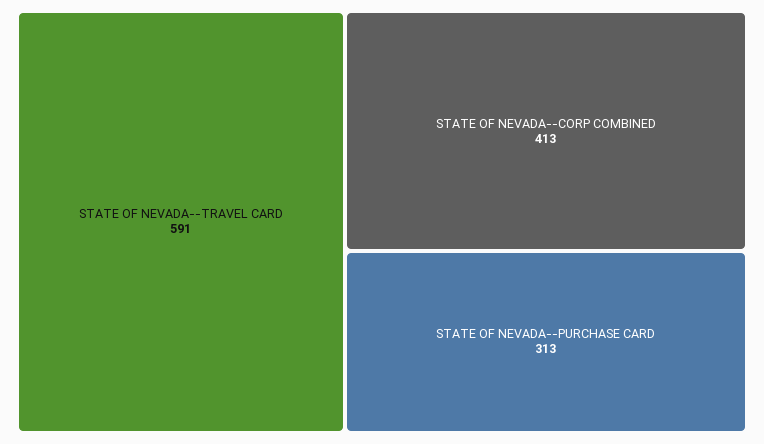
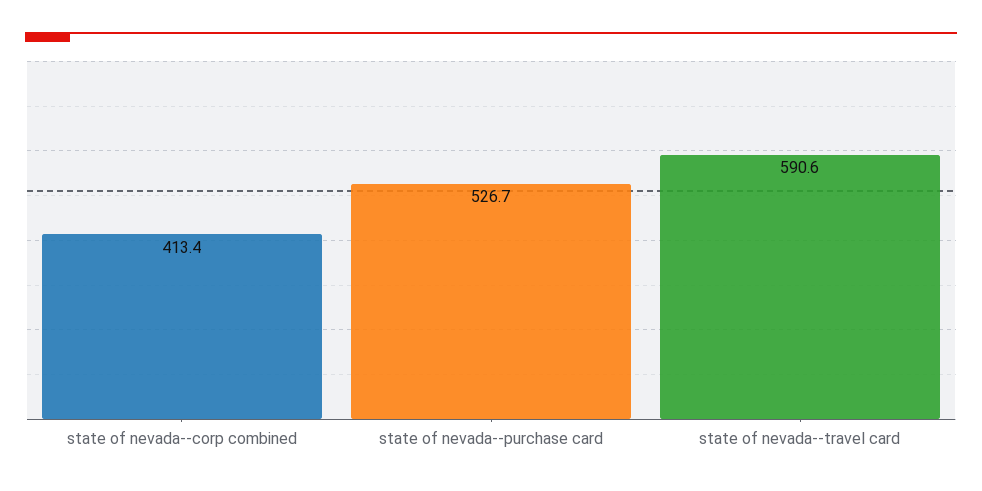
  {
    "STATE OF NEVADA--TRAVEL CARD": 590.6,
    "STATE OF NEVADA--CORP COMBINED": 413.4,
-   "STATE OF NEVADA--PURCHASE CARD": 313
+   "STATE OF NEVADA--PURCHASE CARD": 526.7
  }

